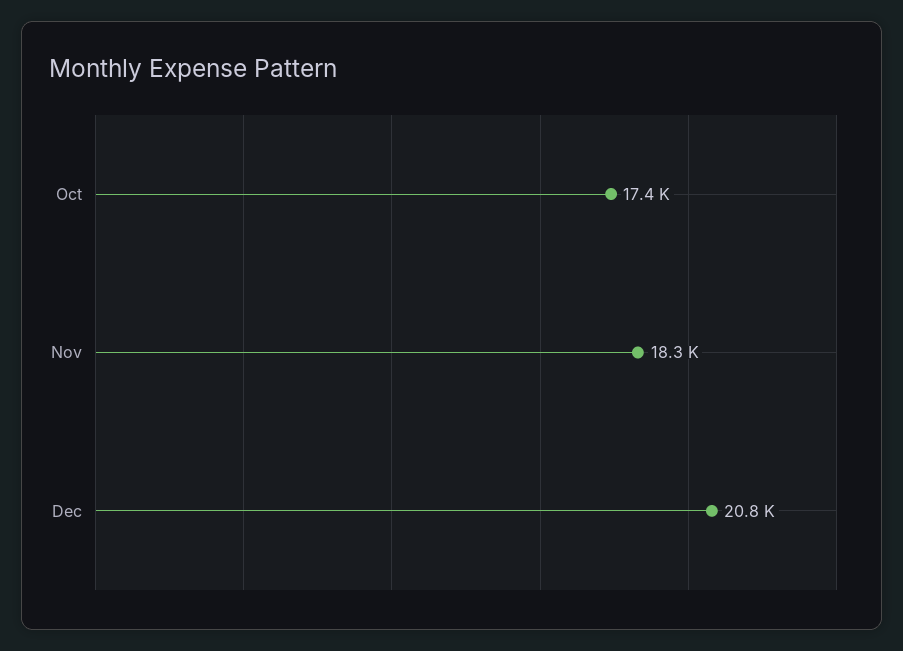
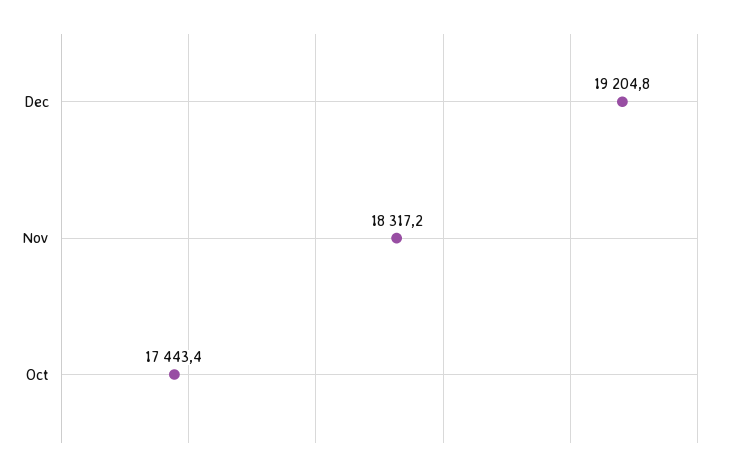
  {
    "Oct": 17443.4,
    "Nov": 18317.2,
-   "Dec": 20800
+   "Dec": 19204.8
  }

